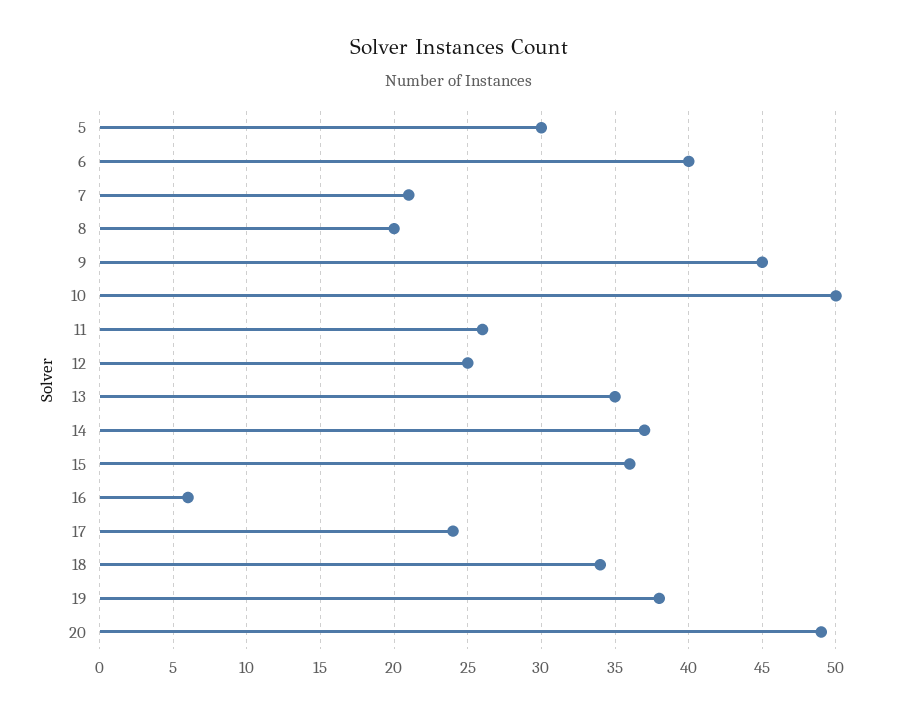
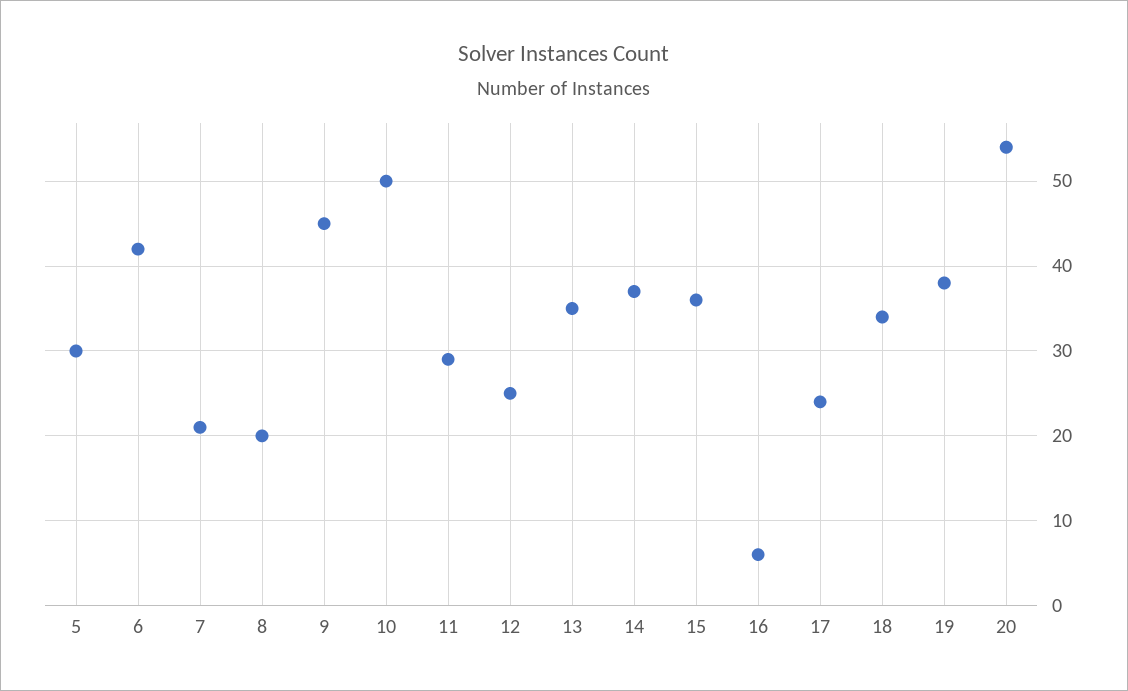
  {
    "5": 30,
-   "6": 40,
+   "6": 42,
    "7": 21,
    "8": 20,
    "9": 45,
    "10": 50,
-   "11": 26,
+   "11": 29,
    "12": 25,
    "13": 35,
    "14": 37,
    "15": 36,
    "16": 6,
    "17": 24,
    "18": 34,
    "19": 38,
-   "20": 49
+   "20": 54
  }

